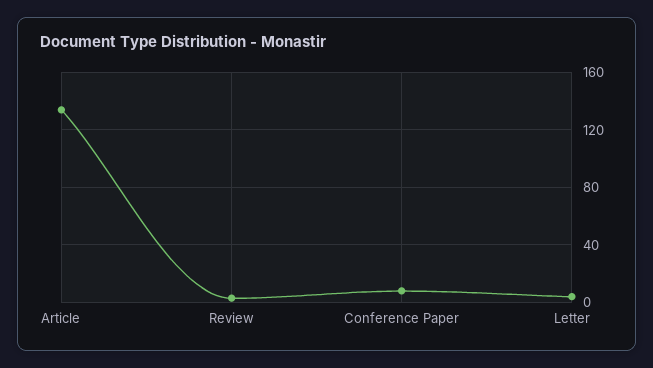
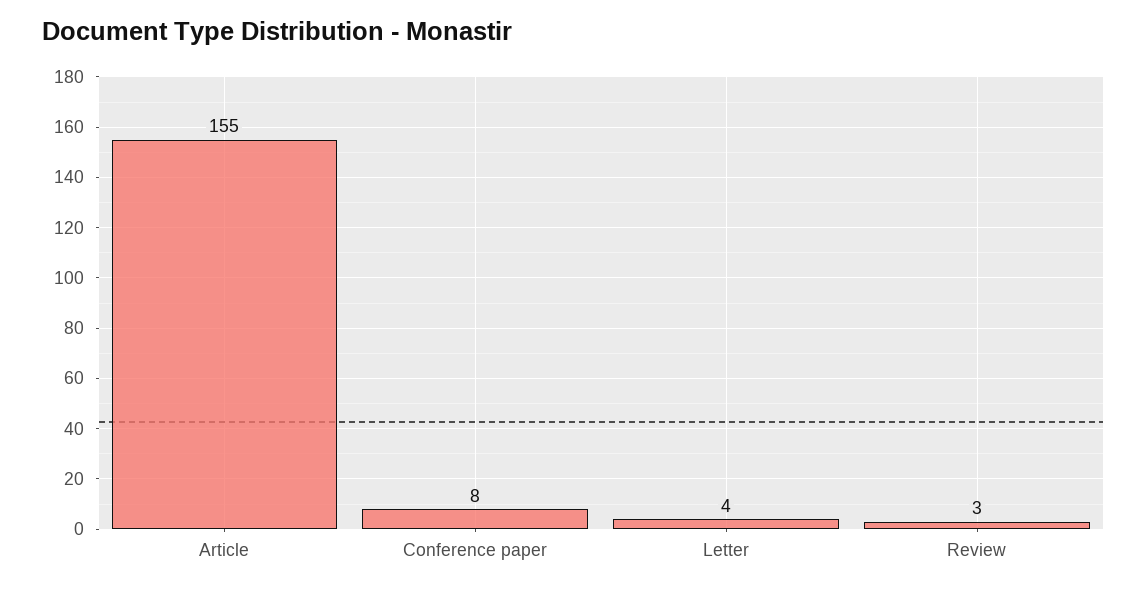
  {
-   "Article": 135,
+   "Article": 155,
    "Review": 3,
    "Conference Paper": 8,
    "Letter": 4
  }

